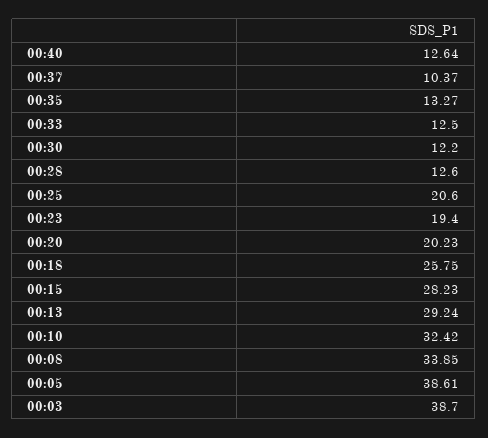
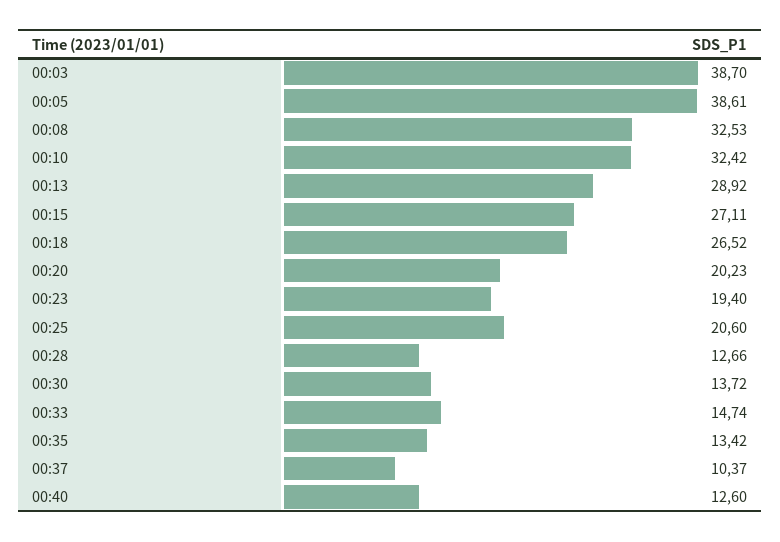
  {
-   "00:40": 12.64,
+   "00:40": 12.6,
    "00:37": 10.37,
-   "00:35": 13.27,
+   "00:35": 13.42,
-   "00:33": 12.5,
+   "00:33": 14.74,
-   "00:30": 12.2,
+   "00:30": 13.72,
-   "00:28": 12.6,
+   "00:28": 12.66,
    "00:25": 20.6,
    "00:23": 19.4,
    "00:20": 20.23,
-   "00:18": 25.75,
+   "00:18": 26.52,
-   "00:15": 28.23,
+   "00:15": 27.11,
-   "00:13": 29.24,
+   "00:13": 28.92,
    "00:10": 32.42,
-   "00:08": 33.85,
+   "00:08": 32.53,
    "00:05": 38.61,
    "00:03": 38.7
  }

